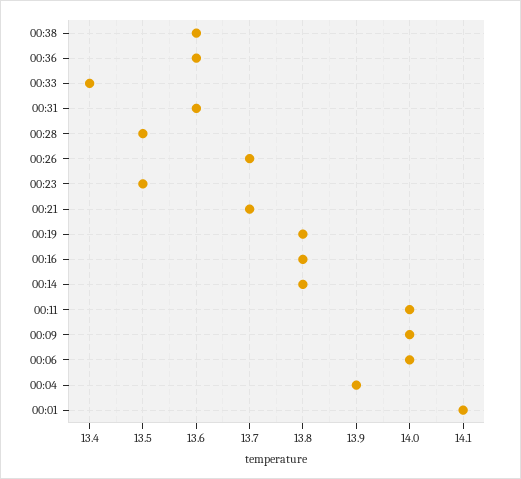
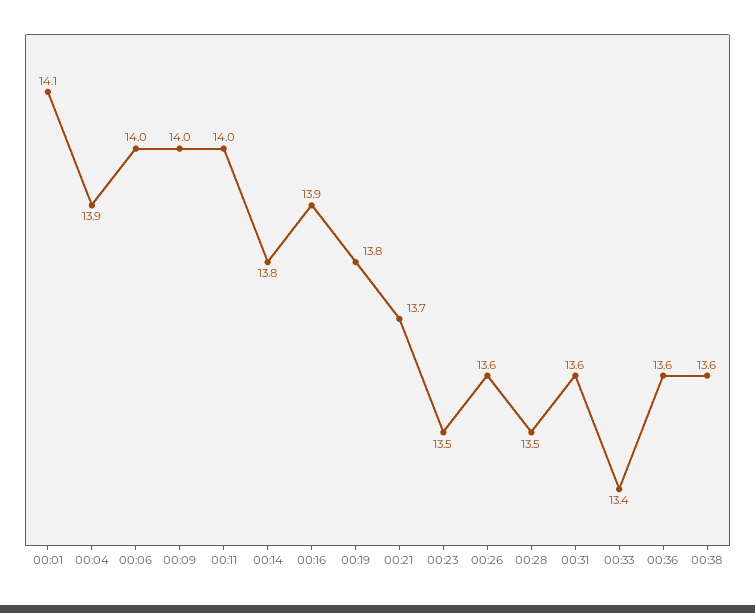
  {
    "00:38": 13.6,
    "00:36": 13.6,
    "00:33": 13.4,
    "00:31": 13.6,
    "00:28": 13.5,
-   "00:26": 13.7,
+   "00:26": 13.6,
    "00:23": 13.5,
    "00:21": 13.7,
    "00:19": 13.8,
-   "00:16": 13.8,
+   "00:16": 13.9,
    "00:14": 13.8,
    "00:11": 14,
    "00:09": 14,
    "00:06": 14,
    "00:04": 13.9,
    "00:01": 14.1
  }

